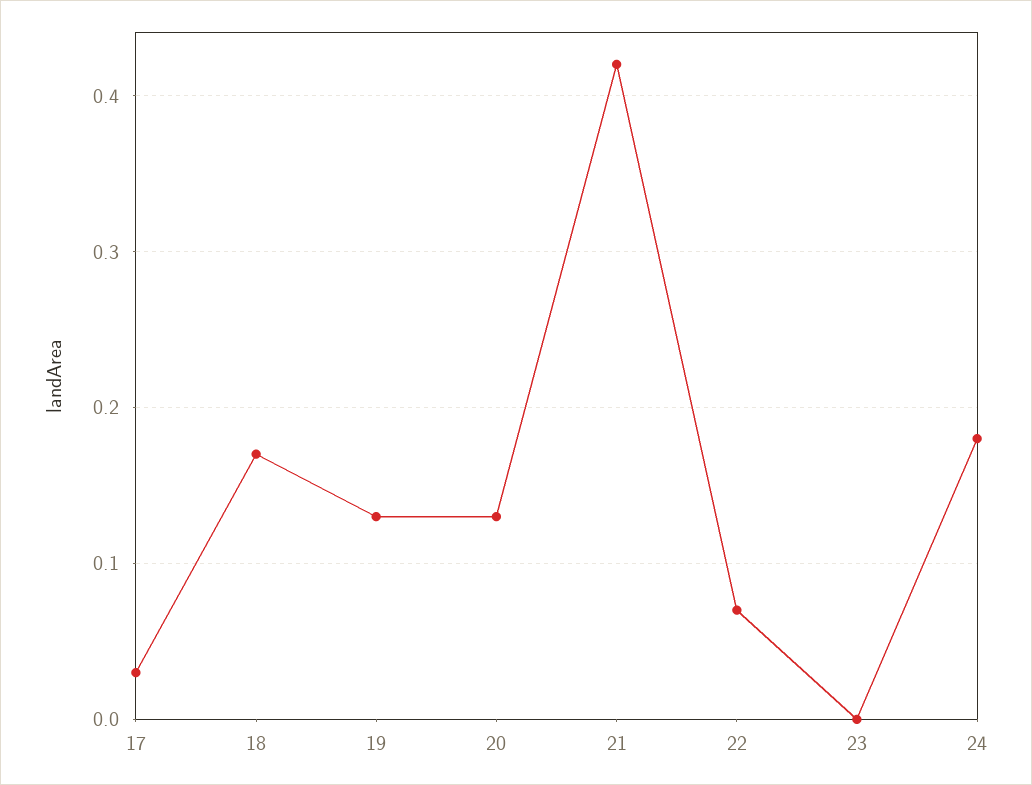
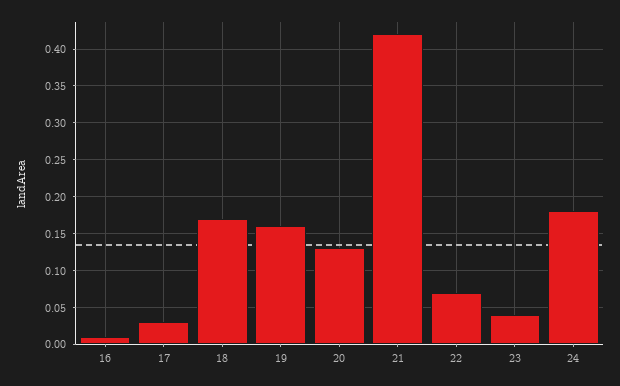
  {
    "17": 0.03,
    "18": 0.17,
-   "19": 0.13,
+   "19": 0.16,
    "20": 0.13,
    "21": 0.42,
    "22": 0.07,
-   "23": 0,
+   "23": 0.04,
-   "24": 0.18
+   "24": 0.18,
+   "16": 0.01
  }

